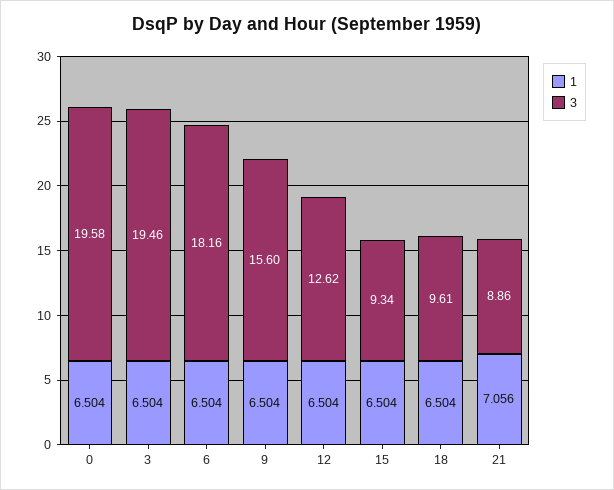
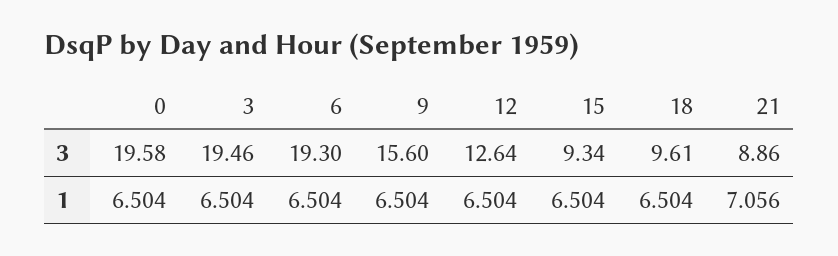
  {
    "1": {
      "0": 6.504,
      "3": 6.504,
      "6": 6.504,
      "9": 6.504,
      "12": 6.504,
      "15": 6.504,
      "18": 6.504,
      "21": 7.056
    },
    "3": {
      "0": 19.58,
      "3": 19.46,
-     "6": 18.16,
+     "6": 19.3,
      "9": 15.6,
-     "12": 12.62,
+     "12": 12.64,
      "15": 9.34,
      "18": 9.61,
      "21": 8.86
    }
  }

